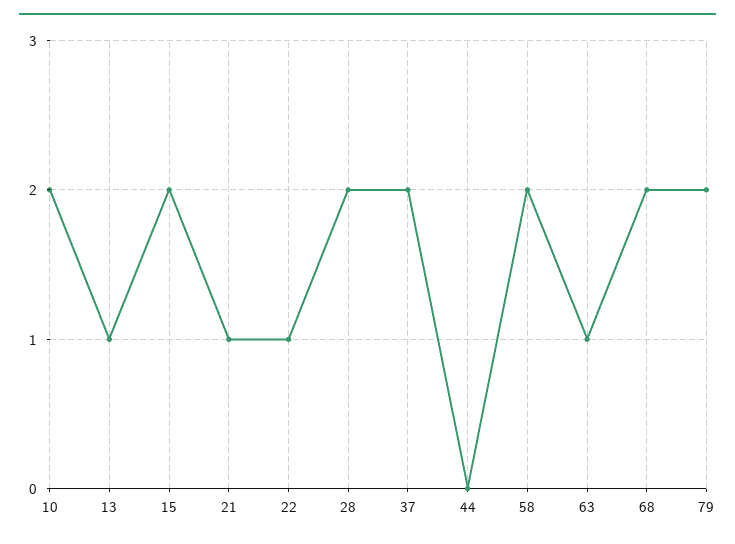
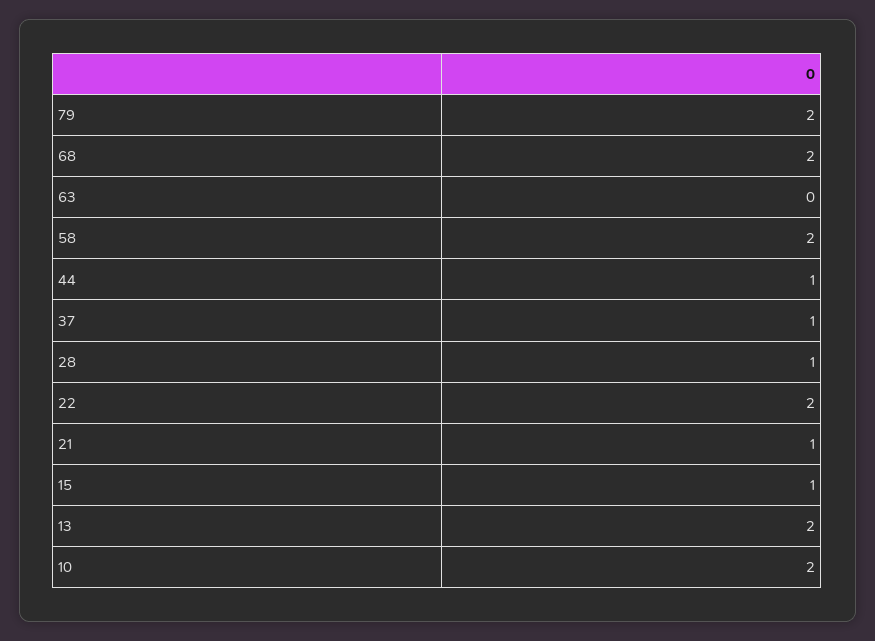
  {
    "10": 2,
-   "13": 1,
+   "13": 2,
-   "15": 2,
+   "15": 1,
    "21": 1,
-   "22": 1,
+   "22": 2,
-   "28": 2,
+   "28": 1,
-   "37": 2,
+   "37": 1,
-   "44": 0,
+   "44": 1,
    "58": 2,
-   "63": 1,
+   "63": 0,
    "68": 2,
    "79": 2
  }

